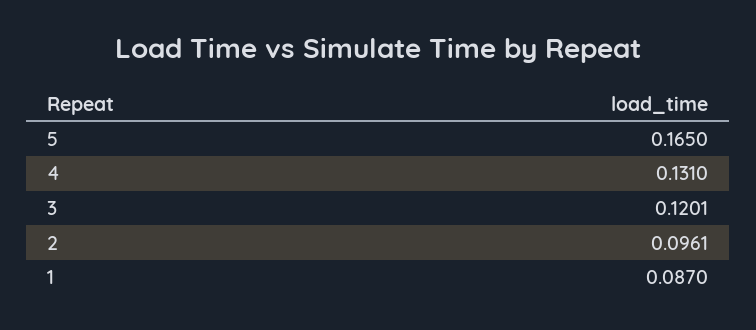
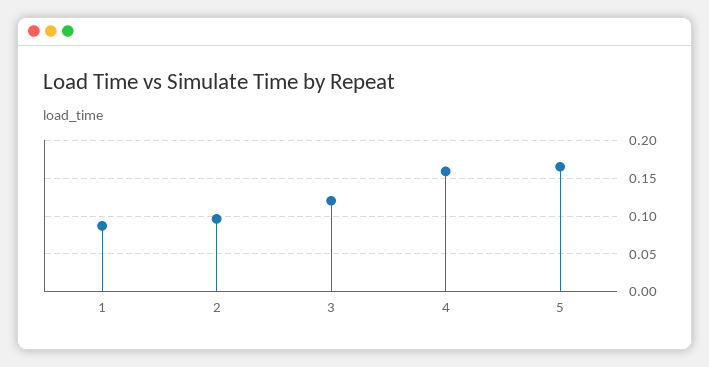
  {
    "5": 0.165,
-   "4": 0.131,
+   "4": 0.16,
    "3": 0.1201,
    "2": 0.0961,
    "1": 0.087
  }

